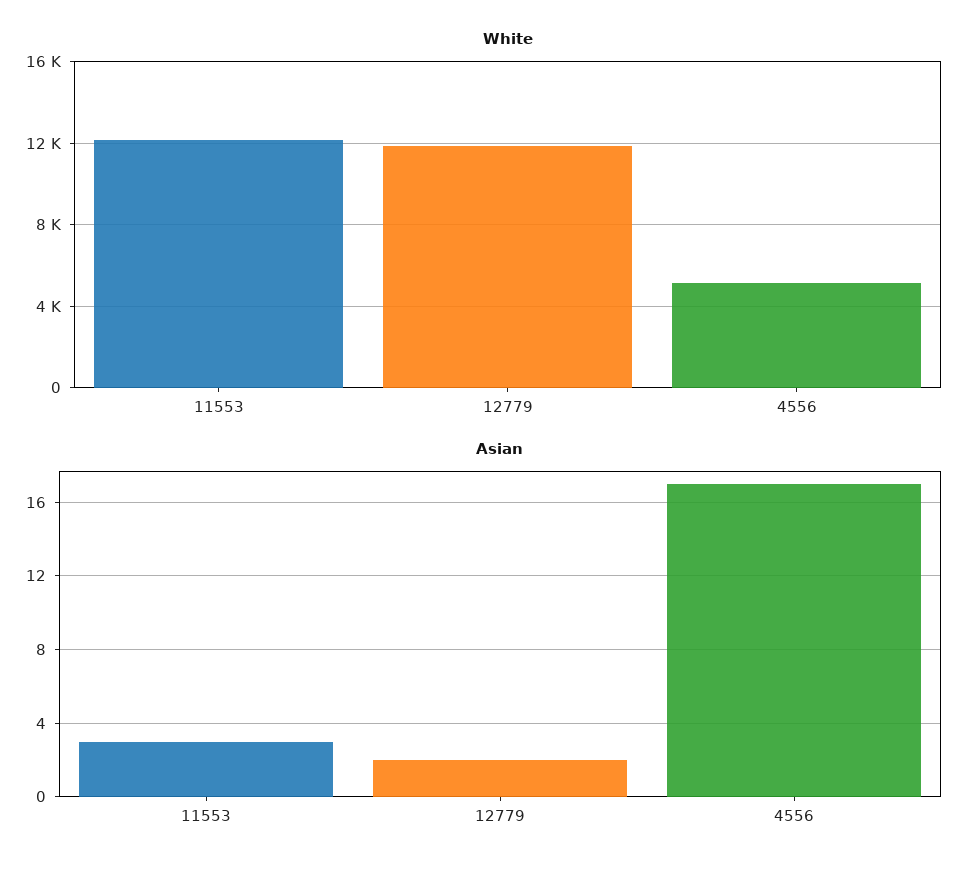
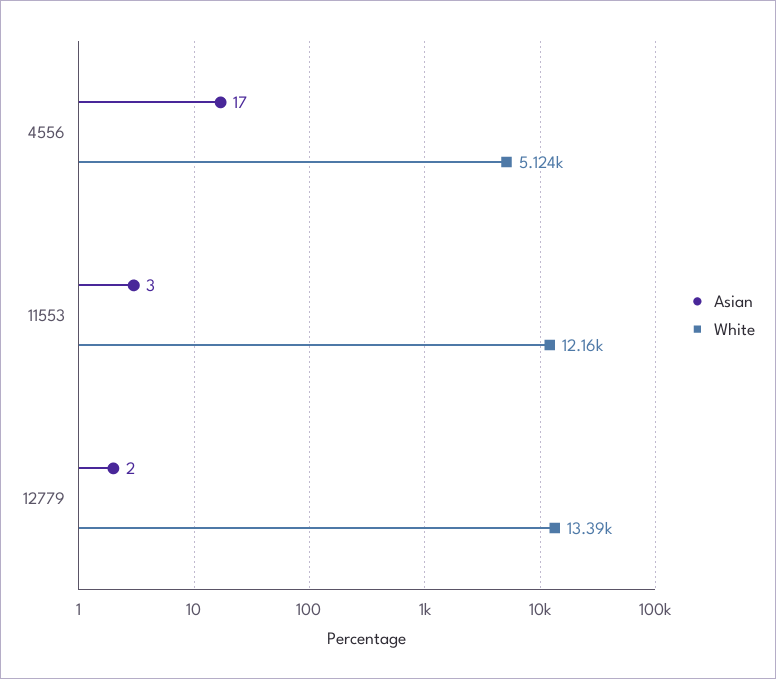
  {
    "White": {
      "11553": 12160,
-     "12779": 12000,
+     "12779": 13390,
      "4556": 5124
    },
    "Asian": {
      "11553": 3,
      "12779": 2,
      "4556": 17
    }
  }

